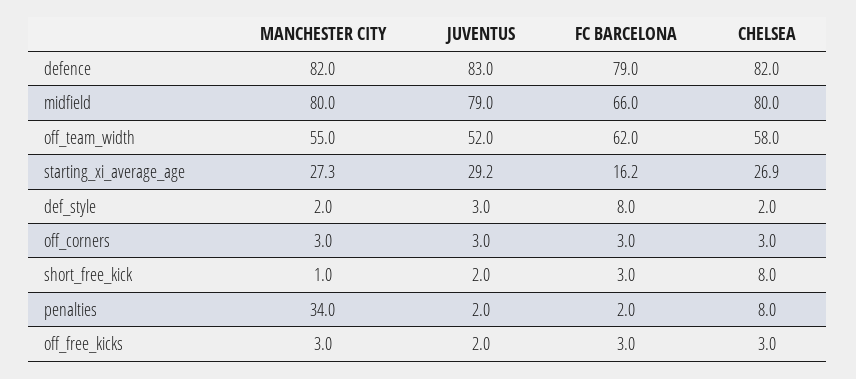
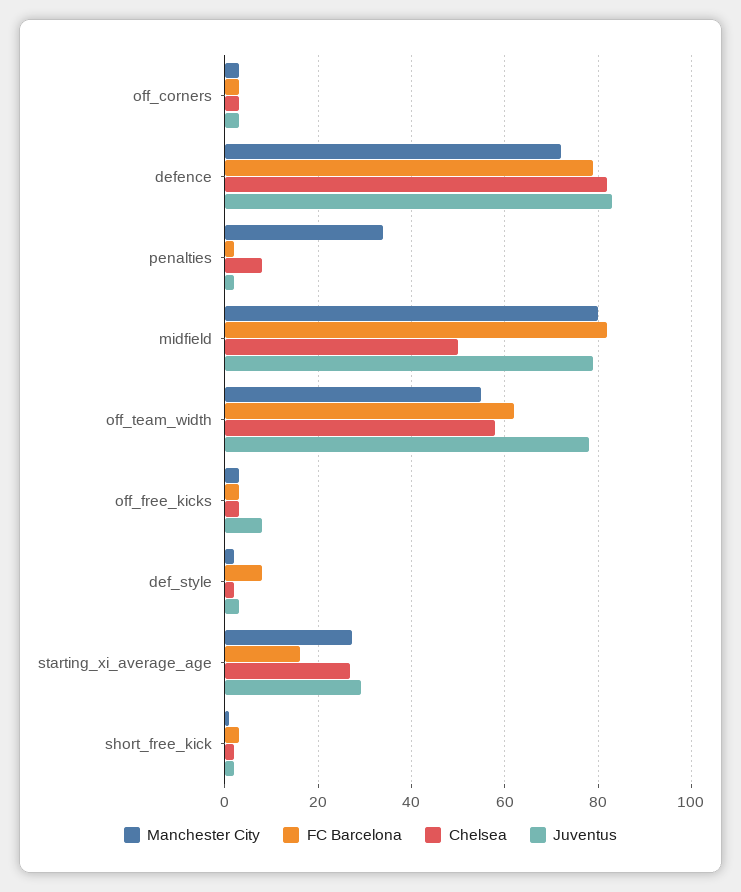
  {
    "MANCHESTER CITY": {
-     "defence": 82,
+     "defence": 72,
      "midfield": 80,
      "off_team_width": 55,
      "starting_xi_average_age": 27.3,
      "def_style": 2,
      "off_corners": 3,
      "short_free_kick": 1,
      "penalties": 34,
      "off_free_kicks": 3
    },
    "JUVENTUS": {
      "defence": 83,
      "midfield": 79,
-     "off_team_width": 52,
+     "off_team_width": 78,
      "starting_xi_average_age": 29.2,
      "def_style": 3,
      "off_corners": 3,
      "short_free_kick": 2,
      "penalties": 2,
-     "off_free_kicks": 2
+     "off_free_kicks": 8
    },
    "FC BARCELONA": {
      "defence": 79,
-     "midfield": 66,
+     "midfield": 82,
      "off_team_width": 62,
      "starting_xi_average_age": 16.2,
      "def_style": 8,
      "off_corners": 3,
      "short_free_kick": 3,
      "penalties": 2,
      "off_free_kicks": 3
    },
    "CHELSEA": {
      "defence": 82,
-     "midfield": 80,
+     "midfield": 50,
      "off_team_width": 58,
      "starting_xi_average_age": 26.9,
      "def_style": 2,
      "off_corners": 3,
-     "short_free_kick": 8,
+     "short_free_kick": 2,
      "penalties": 8,
      "off_free_kicks": 3
    }
  }

